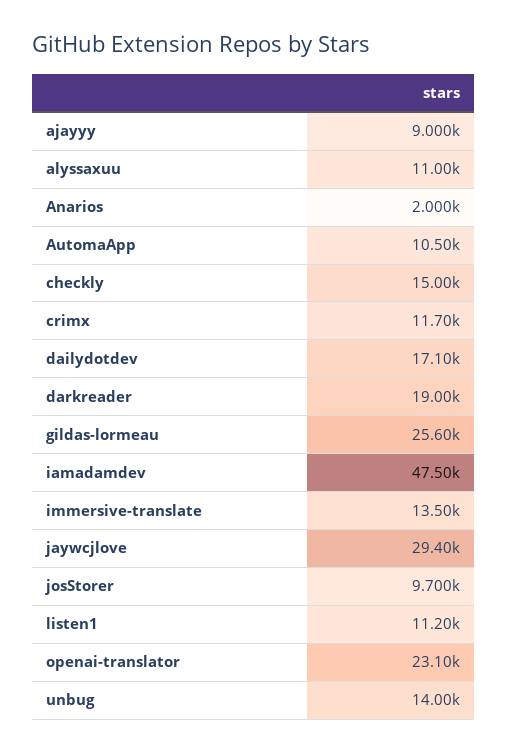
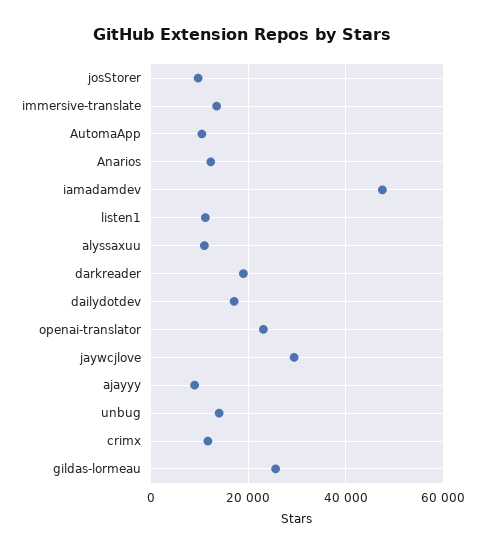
  {
    "ajayyy": 9000,
    "alyssaxuu": 11000,
-   "Anarios": 2000,
+   "Anarios": 12000,
    "AutomaApp": 10500,
-   "checkly": 15000,
    "crimx": 11700,
    "dailydotdev": 17100,
    "darkreader": 19000,
    "gildas-lormeau": 25600,
    "iamadamdev": 47500,
    "immersive-translate": 13500,
    "jaywcjlove": 29400,
    "josStorer": 9700,
    "listen1": 11200,
    "openai-translator": 23100,
    "unbug": 14000
  }

